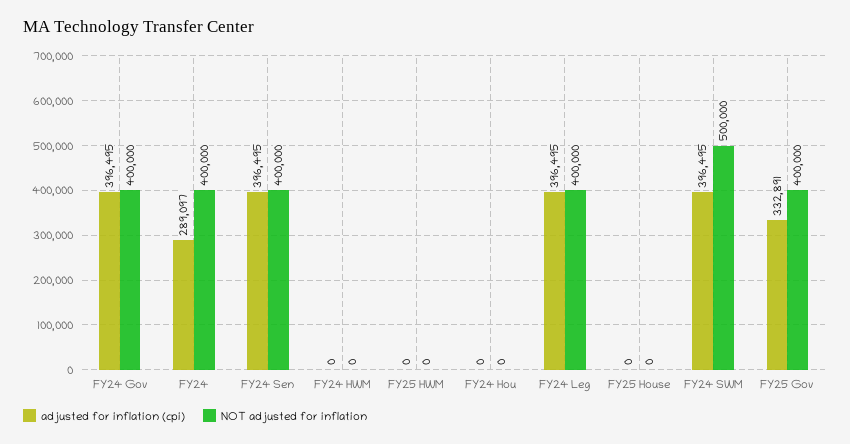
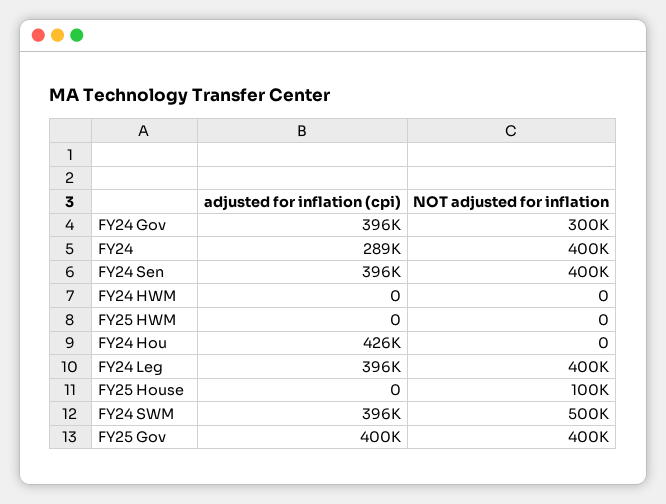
  {
    "adjusted for inflation (cpi)": {
      "FY24 Gov": 396495,
      "FY24": 289097,
      "FY24 Sen": 396495,
      "FY24 HWM": 0,
      "FY25 HWM": 0,
-     "FY24 Hou": 0,
+     "FY24 Hou": 426000,
      "FY24 Leg": 396495,
      "FY25 House": 0,
      "FY24 SWM": 396495,
-     "FY25 Gov": 332891
+     "FY25 Gov": 400000
    },
    "NOT adjusted for inflation": {
-     "FY24 Gov": 400000,
+     "FY24 Gov": 300000,
      "FY24": 400000,
      "FY24 Sen": 400000,
      "FY24 HWM": 0,
      "FY25 HWM": 0,
      "FY24 Hou": 0,
      "FY24 Leg": 400000,
-     "FY25 House": 0,
+     "FY25 House": 100000,
      "FY24 SWM": 500000,
      "FY25 Gov": 400000
    }
  }

